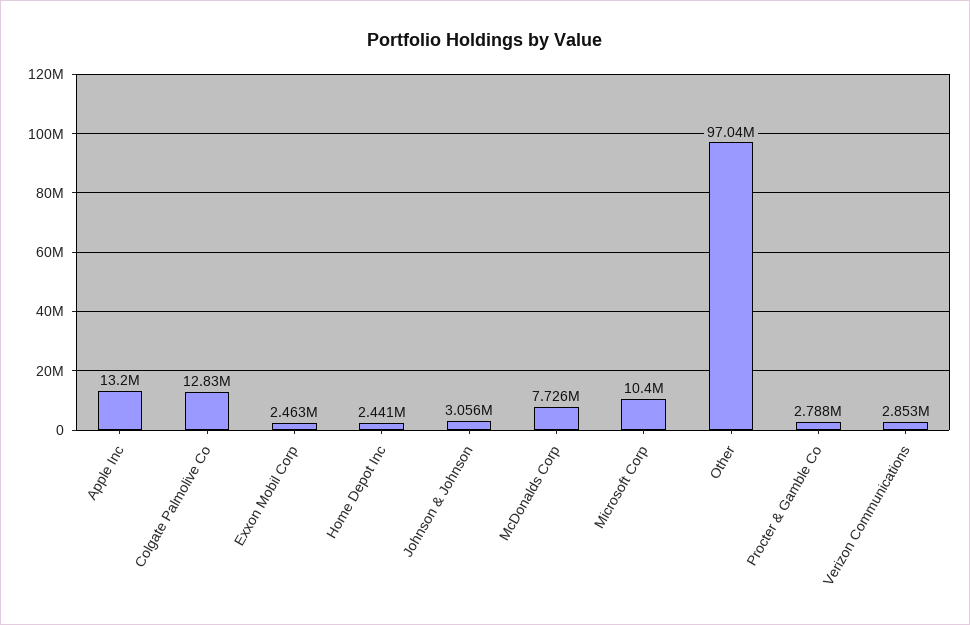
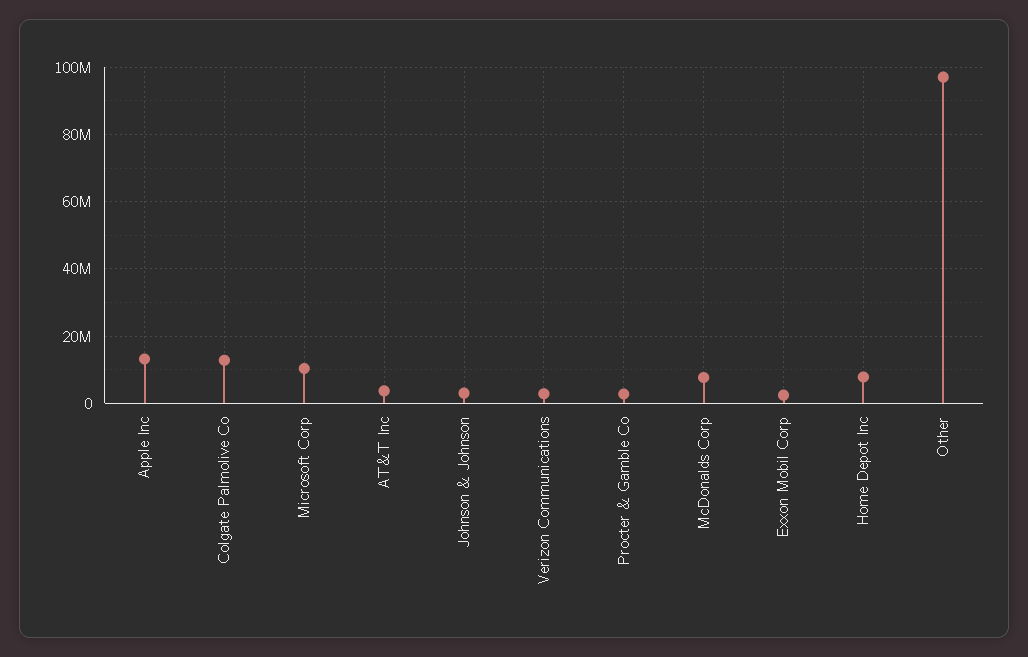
  {
    "Apple Inc": 13200000,
    "Colgate Palmolive Co": 12830000,
    "Exxon Mobil Corp": 2463000,
-   "Home Depot Inc": 2441000,
+   "Home Depot Inc": 8000000,
    "Johnson & Johnson": 3056000,
    "McDonalds Corp": 7726000,
    "Microsoft Corp": 10400000,
    "Other": 97040000,
    "Procter & Gamble Co": 2788000,
-   "Verizon Communications": 2853000
+   "Verizon Communications": 2853000,
+   "AT&T Inc": 4000000
  }

